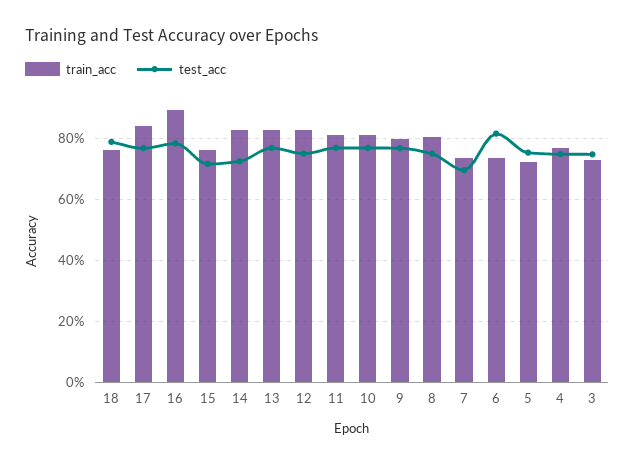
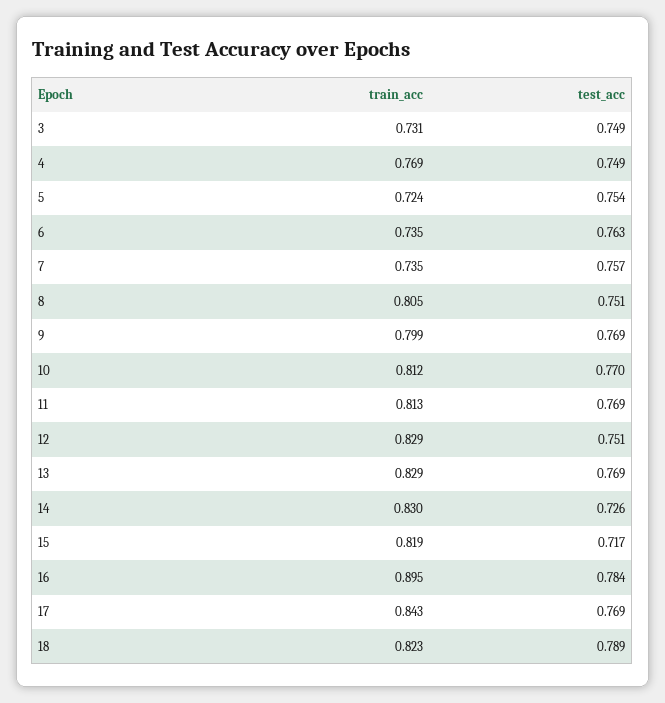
  {
    "train_acc": {
-     "18": 0.76,
+     "18": 0.823,
      "17": 0.843,
      "16": 0.895,
-     "15": 0.76,
+     "15": 0.819,
      "14": 0.83,
      "13": 0.829,
      "12": 0.829,
      "11": 0.813,
      "10": 0.812,
      "9": 0.799,
      "8": 0.805,
      "7": 0.735,
      "6": 0.735,
      "5": 0.724,
      "4": 0.769,
      "3": 0.731
    },
    "test_acc": {
      "18": 0.789,
      "17": 0.769,
      "16": 0.784,
      "15": 0.717,
      "14": 0.726,
      "13": 0.769,
      "12": 0.751,
      "11": 0.769,
      "10": 0.77,
      "9": 0.769,
      "8": 0.751,
-     "7": 0.7,
+     "7": 0.757,
-     "6": 0.82,
+     "6": 0.763,
      "5": 0.754,
      "4": 0.749,
      "3": 0.749
    }
  }

